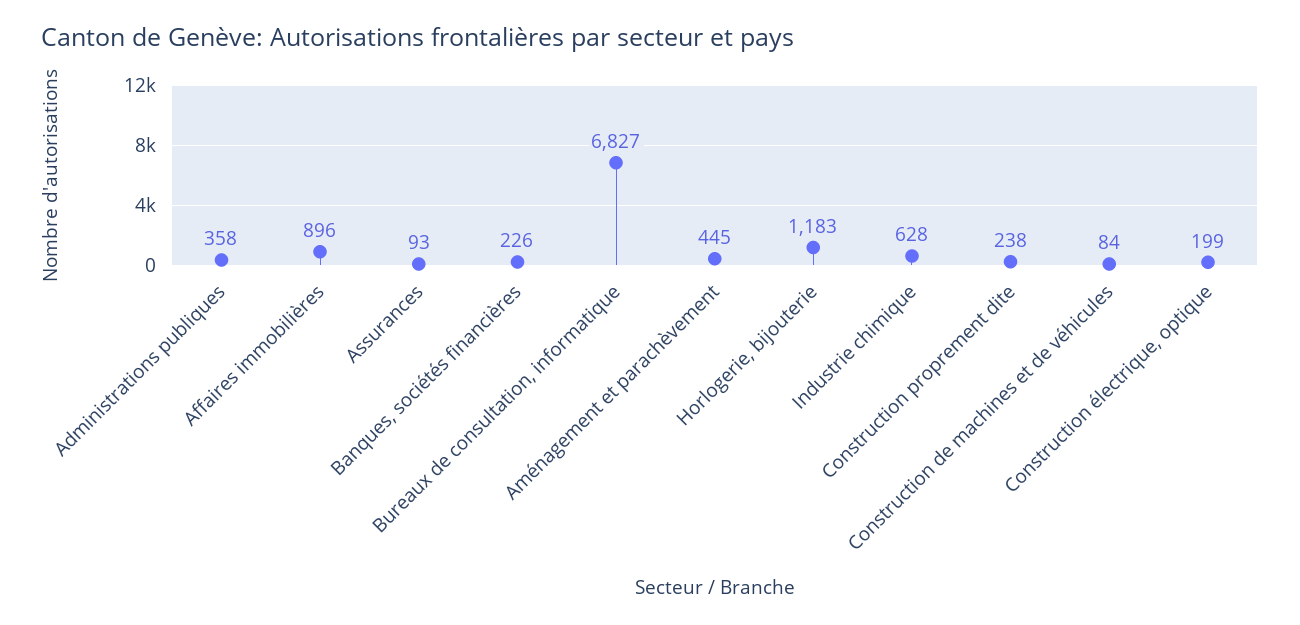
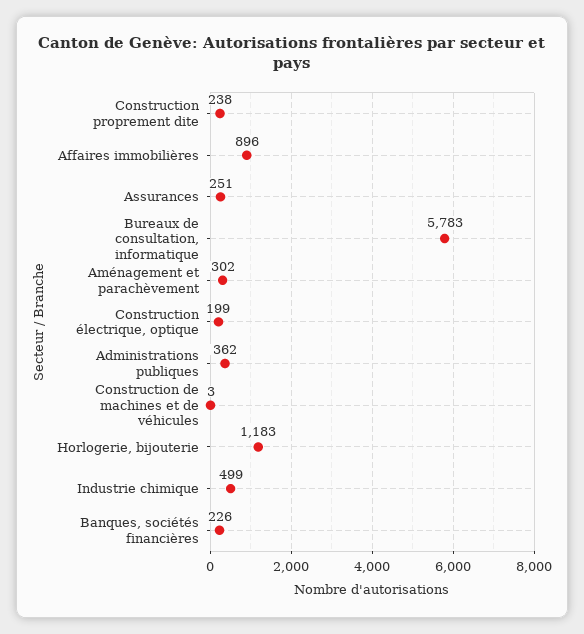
  {
-   "Administrations publiques": 358,
+   "Administrations publiques": 362,
    "Affaires immobilières": 896,
-   "Assurances": 93,
+   "Assurances": 251,
    "Banques, sociétés financières": 226,
-   "Bureaux de consultation, informatique": 6827,
+   "Bureaux de consultation, informatique": 5783,
-   "Aménagement et parachèvement": 445,
+   "Aménagement et parachèvement": 302,
    "Horlogerie, bijouterie": 1183,
-   "Industrie chimique": 628,
+   "Industrie chimique": 499,
    "Construction proprement dite": 238,
-   "Construction de machines et de véhicules": 84,
+   "Construction de machines et de véhicules": 3,
    "Construction électrique, optique": 199
  }

